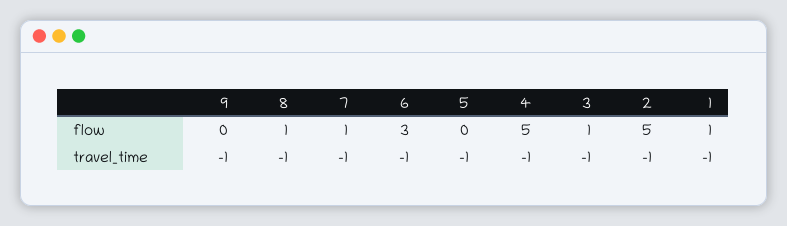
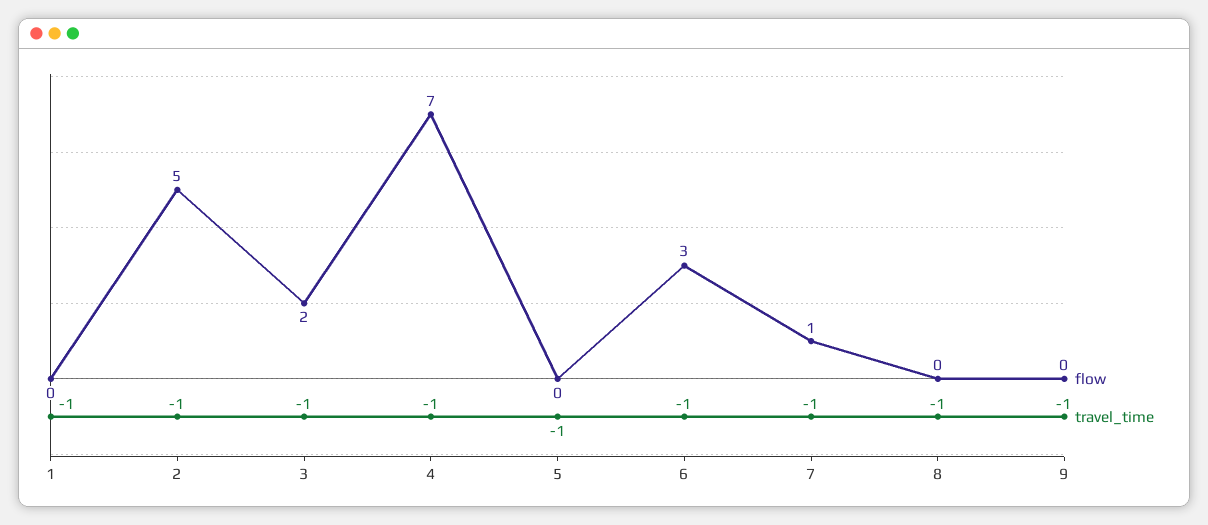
  {
    "flow": {
      "9": 0,
-     "8": 1,
+     "8": 0,
      "7": 1,
      "6": 3,
      "5": 0,
-     "4": 5,
+     "4": 7,
-     "3": 1,
+     "3": 2,
      "2": 5,
-     "1": 1
+     "1": 0
    },
    "travel_time": {
      "9": -1,
      "8": -1,
      "7": -1,
      "6": -1,
      "5": -1,
      "4": -1,
      "3": -1,
      "2": -1,
      "1": -1
    }
  }

